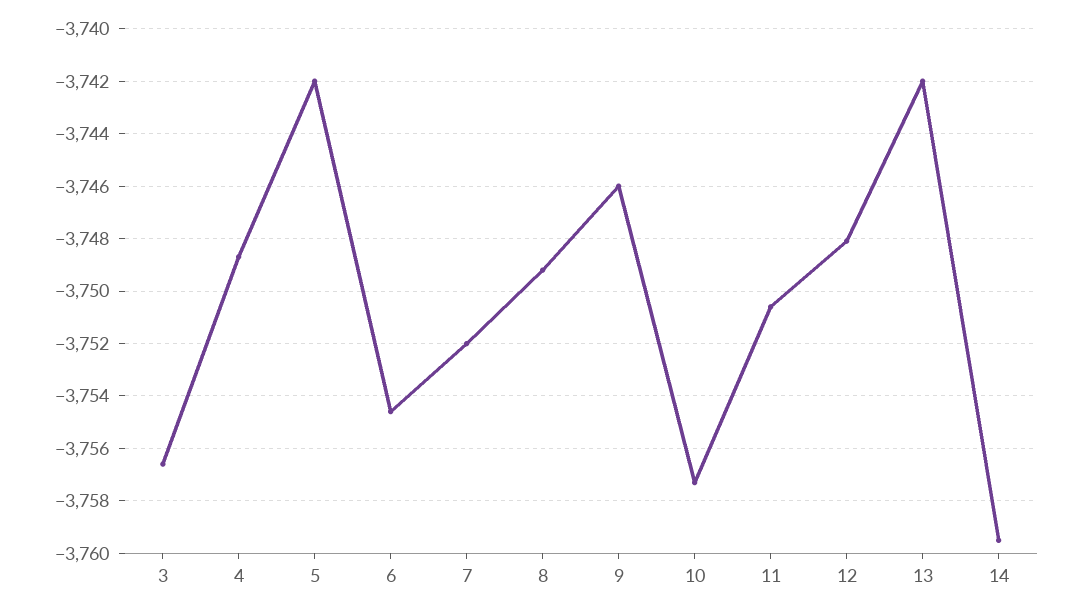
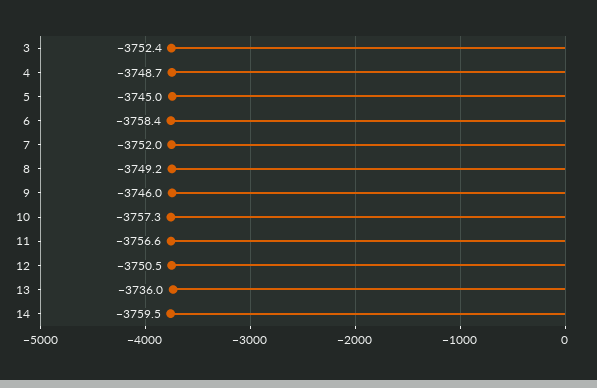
  {
-   "3": -3756.5,
+   "3": -3752.4,
    "4": -3748.7,
-   "5": -3742,
+   "5": -3745,
-   "6": -3754.5,
+   "6": -3758.4,
    "7": -3752,
    "8": -3749.2,
    "9": -3746,
    "10": -3757.3,
-   "11": -3750.5,
+   "11": -3756.6,
-   "12": -3748,
+   "12": -3750.5,
-   "13": -3742,
+   "13": -3736,
    "14": -3759.5
  }

